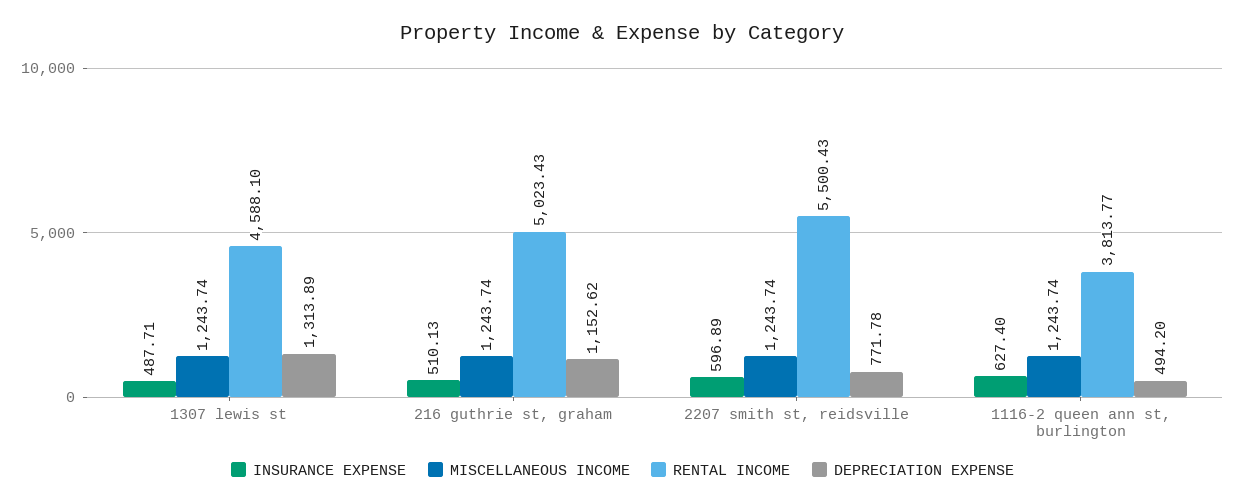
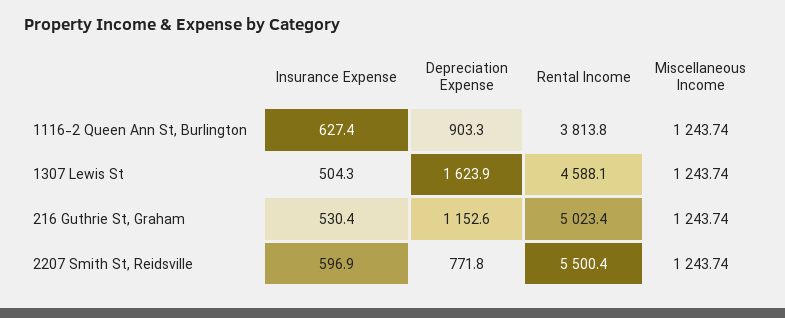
  {
    "INSURANCE EXPENSE": {
-     "1307 lewis st": 487.71,
+     "1307 lewis st": 504.3,
-     "216 guthrie st, graham": 510.13,
+     "216 guthrie st, graham": 530.4,
      "2207 smith st, reidsville": 596.89,
      "1116-2 queen ann st, burlington": 627.4
    },
    "MISCELLANEOUS INCOME": {
      "1307 lewis st": 1243.74,
      "216 guthrie st, graham": 1243.74,
      "2207 smith st, reidsville": 1243.74,
      "1116-2 queen ann st, burlington": 1243.74
    },
    "RENTAL INCOME": {
      "1307 lewis st": 4588.1,
      "216 guthrie st, graham": 5023.43,
      "2207 smith st, reidsville": 5500.43,
      "1116-2 queen ann st, burlington": 3813.77
    },
    "DEPRECIATION EXPENSE": {
-     "1307 lewis st": 1313.89,
+     "1307 lewis st": 1623.9,
      "216 guthrie st, graham": 1152.62,
      "2207 smith st, reidsville": 771.78,
-     "1116-2 queen ann st, burlington": 494.2
+     "1116-2 queen ann st, burlington": 903.3
    }
  }

